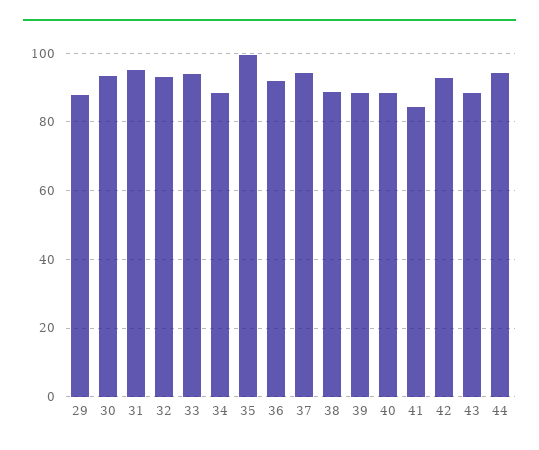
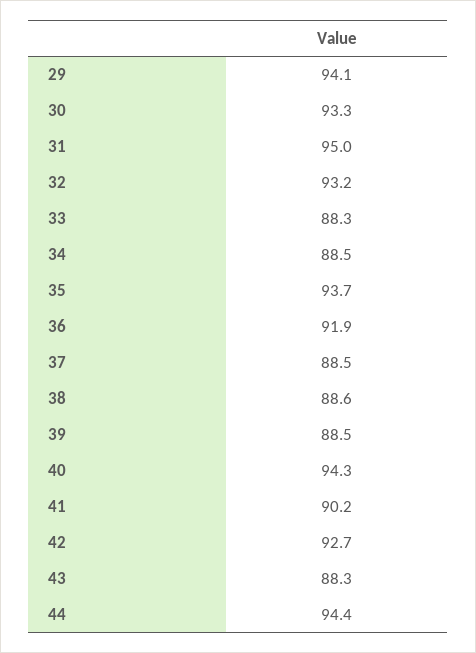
  {
-   "29": 88,
+   "29": 94.1,
    "30": 93.3,
    "31": 95,
    "32": 93.2,
-   "33": 94,
+   "33": 88.3,
    "34": 88.5,
-   "35": 100,
+   "35": 93.7,
    "36": 91.9,
-   "37": 94,
+   "37": 88.5,
    "38": 88.6,
    "39": 88.5,
-   "40": 88,
+   "40": 94.3,
-   "41": 84,
+   "41": 90.2,
    "42": 92.7,
    "43": 88.3,
    "44": 94.4
  }

